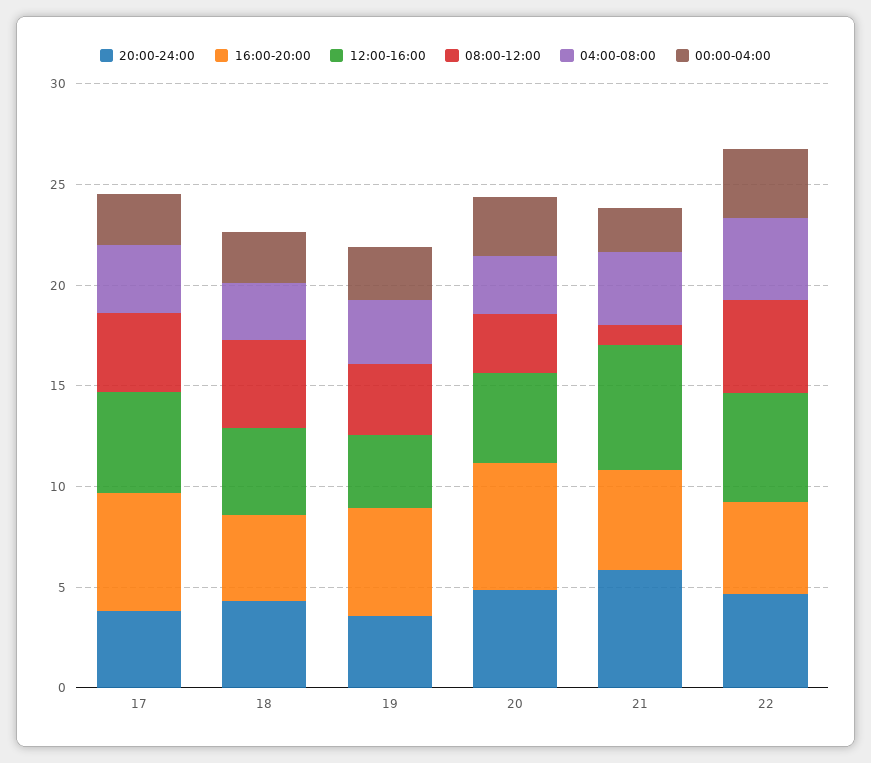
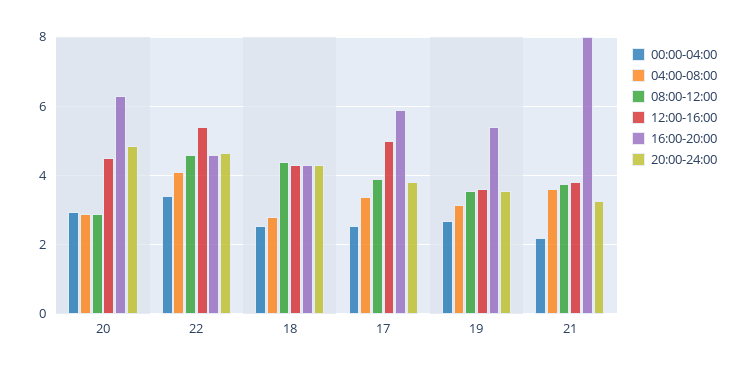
  {
    "20:00-24:00": {
      "17": 3.8,
      "18": 4.4,
      "19": 3.6,
      "20": 4.8,
-     "21": 6,
+     "21": 3.2,
      "22": 4.6
    },
    "16:00-20:00": {
      "17": 6,
      "18": 4.4,
      "19": 5.4,
      "20": 6.4,
-     "21": 5,
+     "21": 8,
      "22": 4.6
    },
    "12:00-16:00": {
      "17": 5,
      "18": 4.4,
      "19": 3.6,
      "20": 4.6,
-     "21": 6,
+     "21": 3.8,
      "22": 5.4
    },
    "08:00-12:00": {
      "17": 4,
      "18": 4.4,
      "19": 3.6,
      "20": 3,
-     "21": 1,
+     "21": 3.8,
      "22": 4.6
    },
    "04:00-08:00": {
      "17": 3.4,
      "18": 2.8,
      "19": 3.2,
      "20": 3,
      "21": 3.6,
      "22": 4.2
    },
    "00:00-04:00": {
      "17": 2.6,
      "18": 2.6,
      "19": 2.6,
      "20": 3,
      "21": 2.2,
      "22": 3.4
    }
  }

